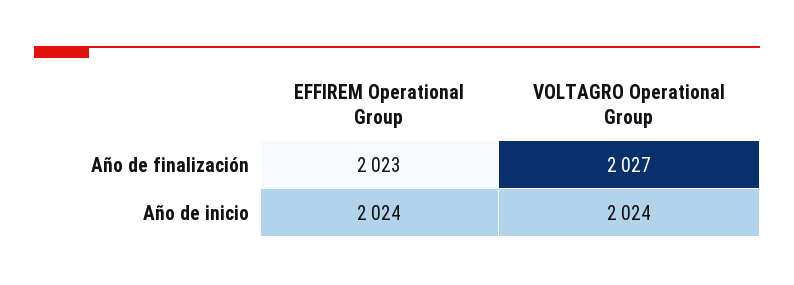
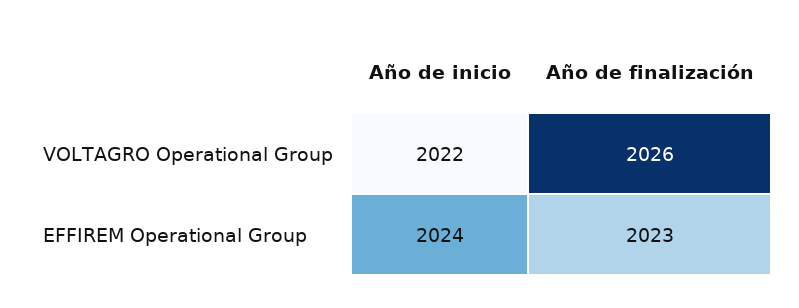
  {
    "EFFIREM Operational Group": {
      "Año de finalización": 2023,
      "Año de inicio": 2024
    },
    "VOLTAGRO Operational Group": {
-     "Año de finalización": 2027,
+     "Año de finalización": 2026,
-     "Año de inicio": 2024
+     "Año de inicio": 2022
    }
  }

